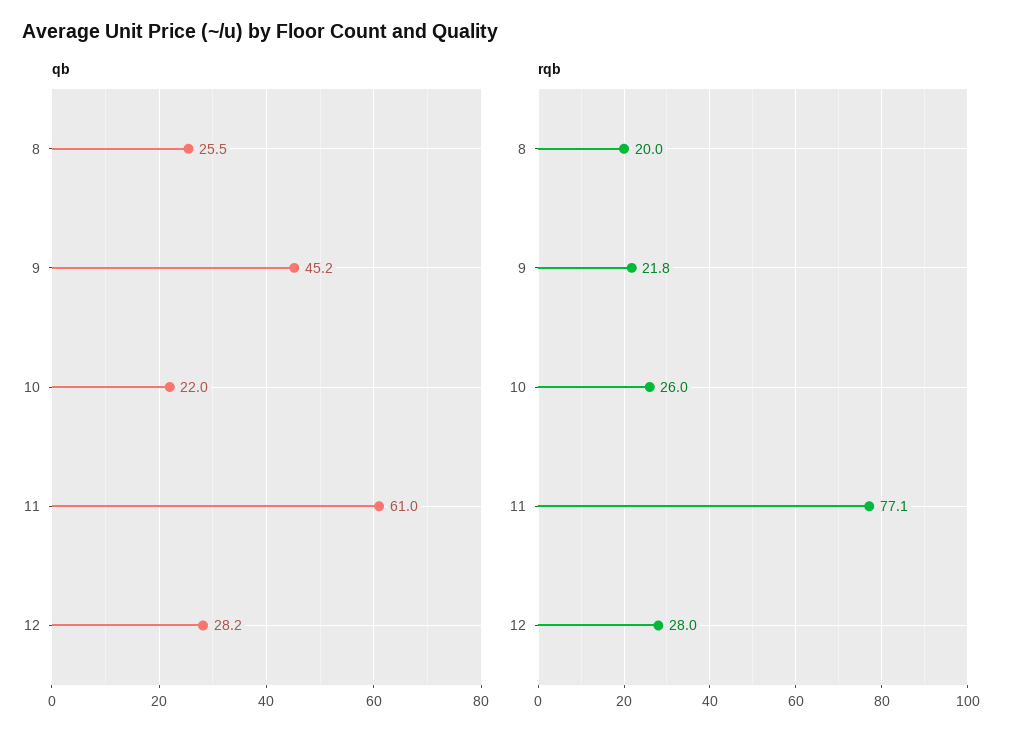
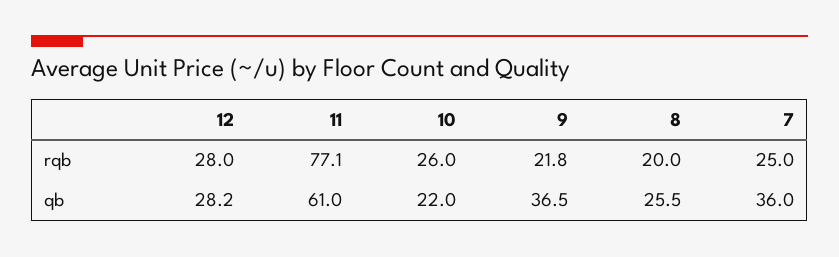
  {
    "qb": {
      "8": 25.5,
-     "9": 45.2,
+     "9": 36.5,
      "10": 22,
      "11": 61,
-     "12": 28.2
+     "12": 28.2,
+     "7": 36
    },
    "rqb": {
      "8": 20,
      "9": 21.8,
      "10": 26,
      "11": 77.1,
-     "12": 28
+     "12": 28,
+     "7": 25
    }
  }

